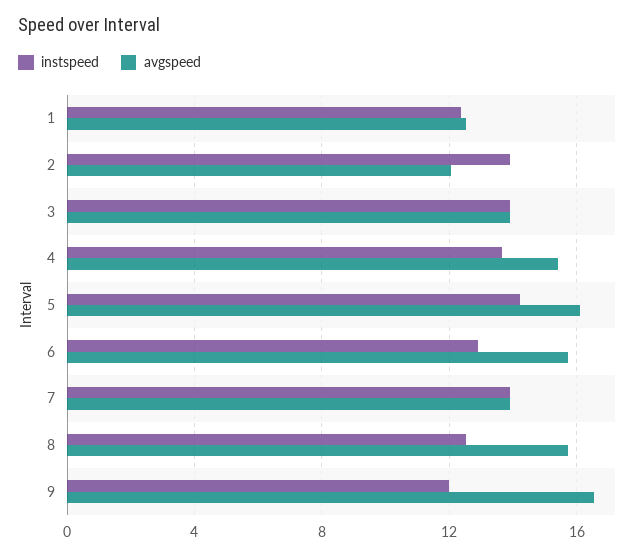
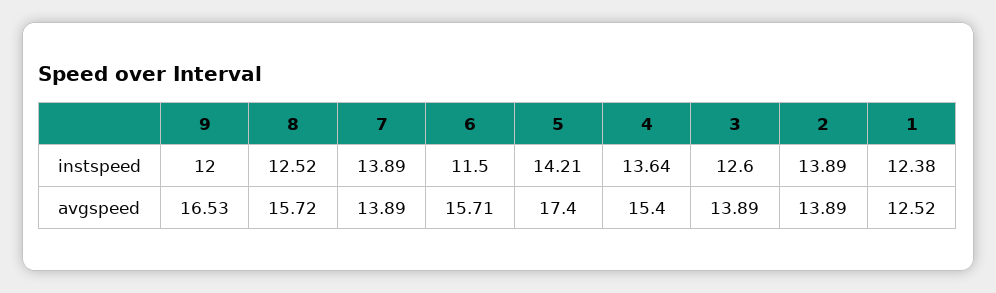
  {
    "instspeed": {
      "1": 12.38,
      "2": 13.89,
-     "3": 14,
+     "3": 12.6,
      "4": 13.64,
      "5": 14.21,
-     "6": 13,
+     "6": 11.5,
      "7": 13.89,
      "8": 12.52,
      "9": 12
    },
    "avgspeed": {
      "1": 12.52,
-     "2": 12,
+     "2": 13.89,
      "3": 13.89,
      "4": 15.4,
-     "5": 16,
+     "5": 17.4,
      "6": 15.71,
      "7": 13.89,
      "8": 15.72,
      "9": 16.53
    }
  }

